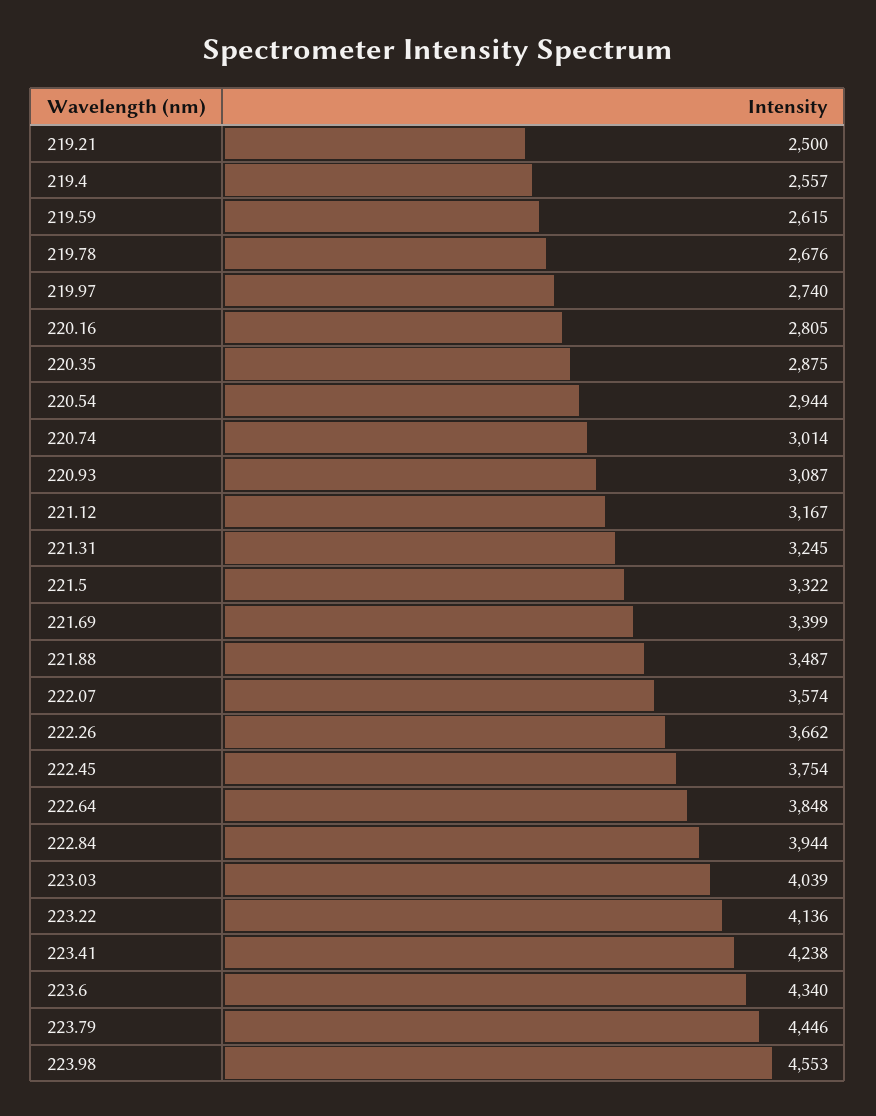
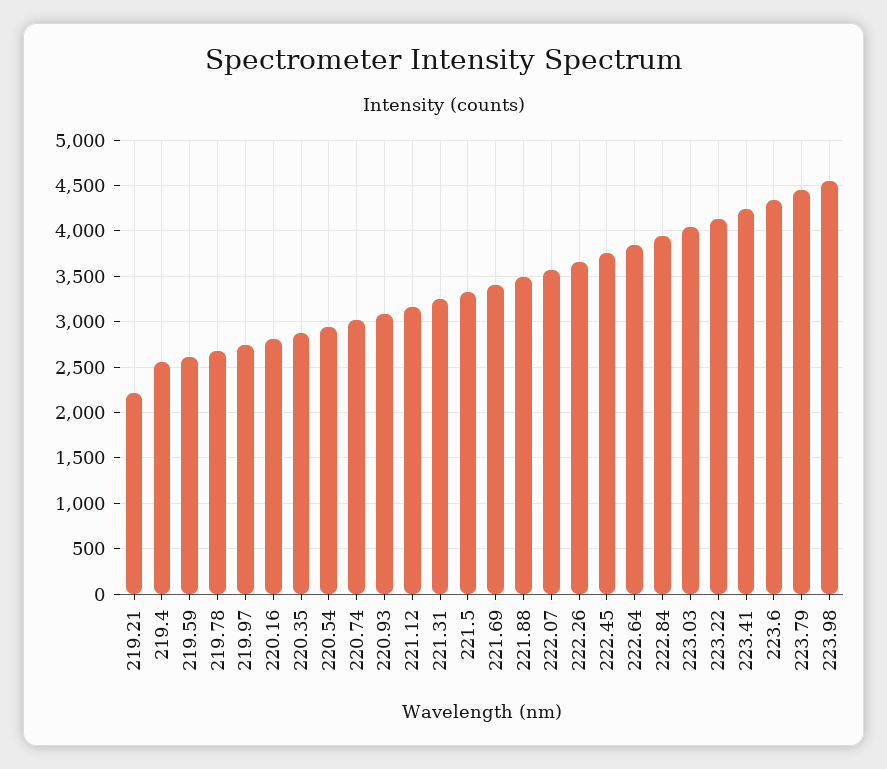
  {
-   "219.21": 2500,
+   "219.21": 2200,
    "219.4": 2557,
    "219.59": 2615,
    "219.78": 2676,
    "219.97": 2740,
    "220.16": 2805,
    "220.35": 2875,
    "220.54": 2944,
    "220.74": 3014,
    "220.93": 3087,
    "221.12": 3167,
    "221.31": 3245,
    "221.5": 3322,
    "221.69": 3399,
    "221.88": 3487,
    "222.07": 3574,
    "222.26": 3662,
    "222.45": 3754,
    "222.64": 3848,
    "222.84": 3944,
    "223.03": 4039,
    "223.22": 4136,
    "223.41": 4238,
    "223.6": 4340,
    "223.79": 4446,
    "223.98": 4553
  }

